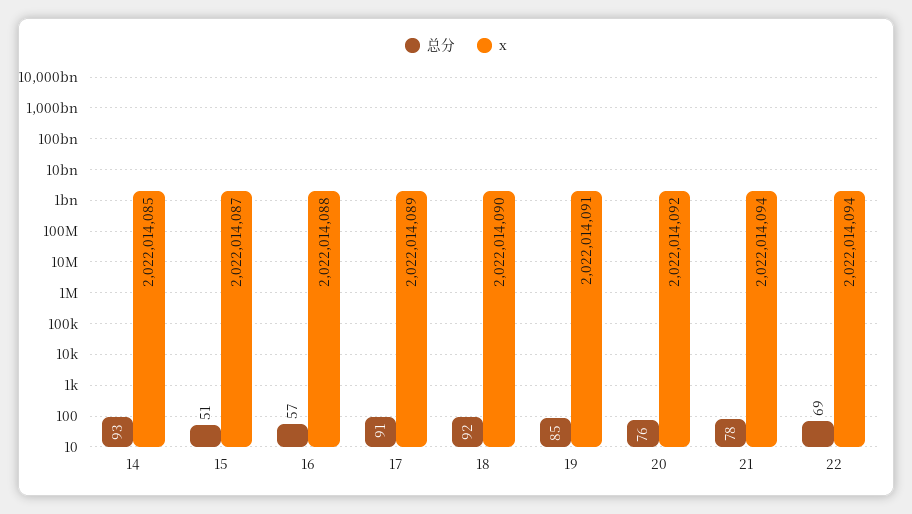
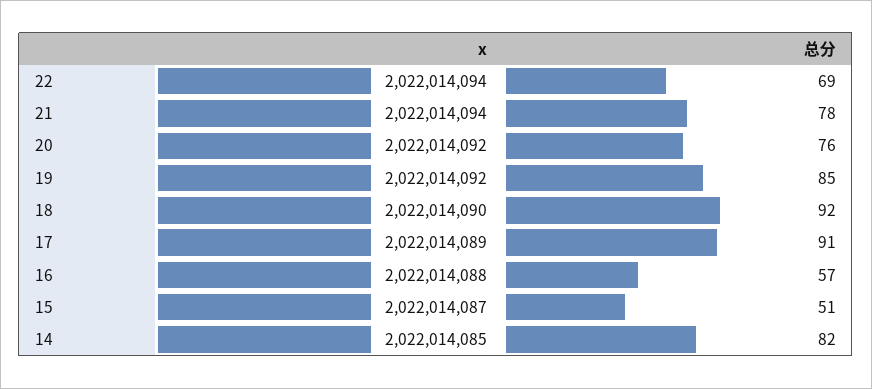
  {
    "总分": {
-     "14": 93,
+     "14": 82,
      "15": 51,
      "16": 57,
      "17": 91,
      "18": 92,
      "19": 85,
      "20": 76,
      "21": 78,
      "22": 69
    },
    "x": {
      "14": 2022014085,
      "15": 2022014087,
      "16": 2022014088,
      "17": 2022014089,
      "18": 2022014090,
-     "19": 2022014091,
+     "19": 2022014092,
      "20": 2022014092,
      "21": 2022014094,
      "22": 2022014094
    }
  }

